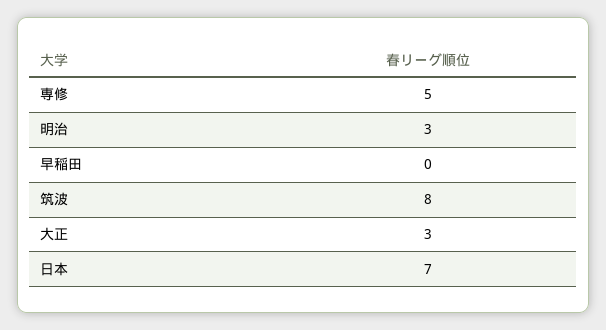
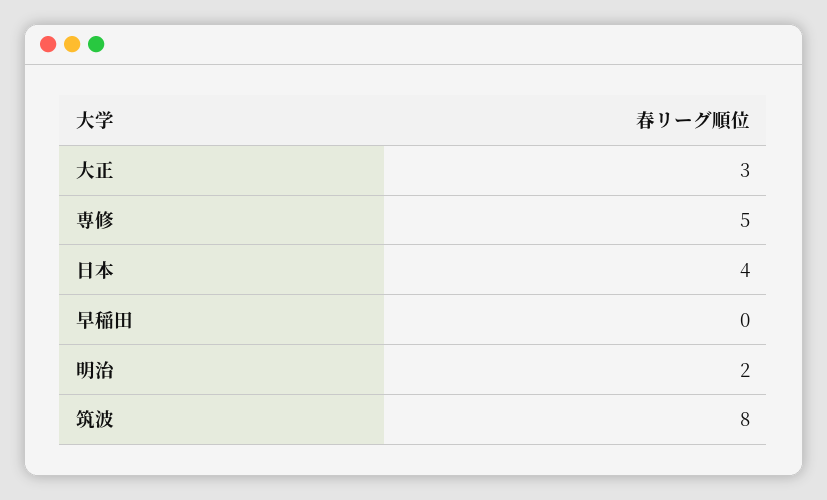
  {
    "専修": 5,
-   "明治": 3,
+   "明治": 2,
    "早稲田": 0,
    "筑波": 8,
    "大正": 3,
-   "日本": 7
+   "日本": 4
  }

